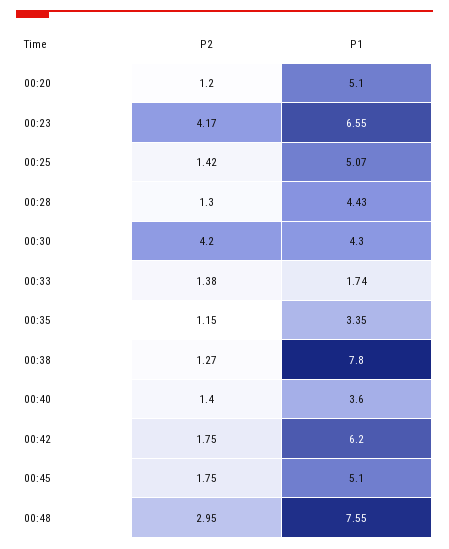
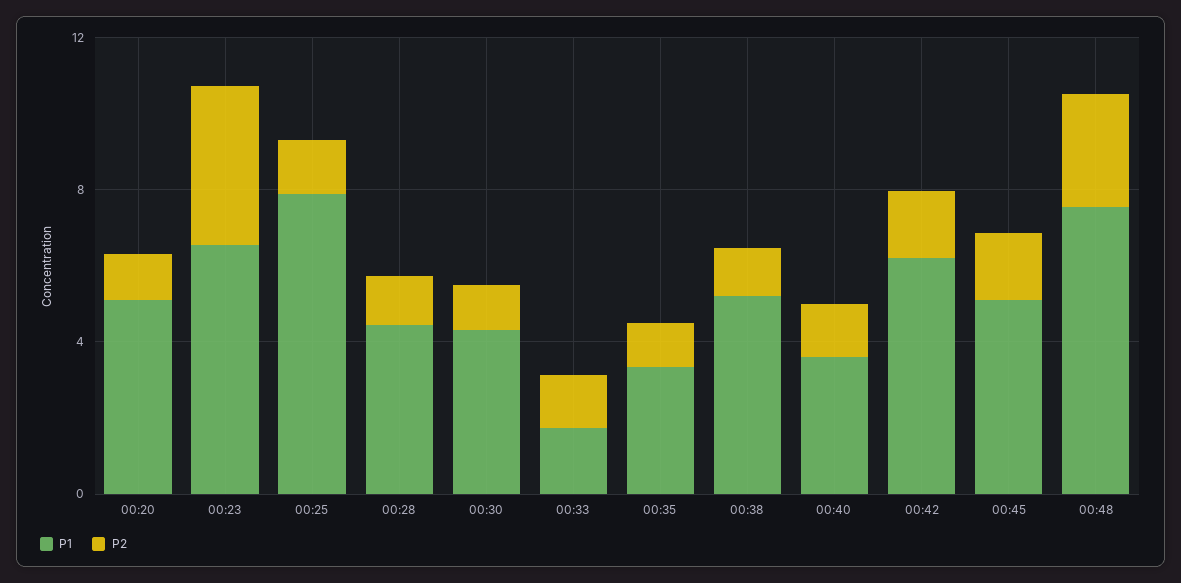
  {
    "P2": {
      "00:20": 1.2,
      "00:23": 4.17,
      "00:25": 1.42,
      "00:28": 1.3,
-     "00:30": 4.2,
+     "00:30": 1,
      "00:33": 1.38,
      "00:35": 1.15,
      "00:38": 1.27,
      "00:40": 1.4,
      "00:42": 1.75,
      "00:45": 1.75,
      "00:48": 2.95
    },
    "P1": {
      "00:20": 5.1,
      "00:23": 6.55,
-     "00:25": 5.07,
+     "00:25": 8,
      "00:28": 4.43,
      "00:30": 4.3,
      "00:33": 1.74,
      "00:35": 3.35,
-     "00:38": 7.8,
+     "00:38": 5,
      "00:40": 3.6,
      "00:42": 6.2,
      "00:45": 5.1,
      "00:48": 7.55
    }
  }

